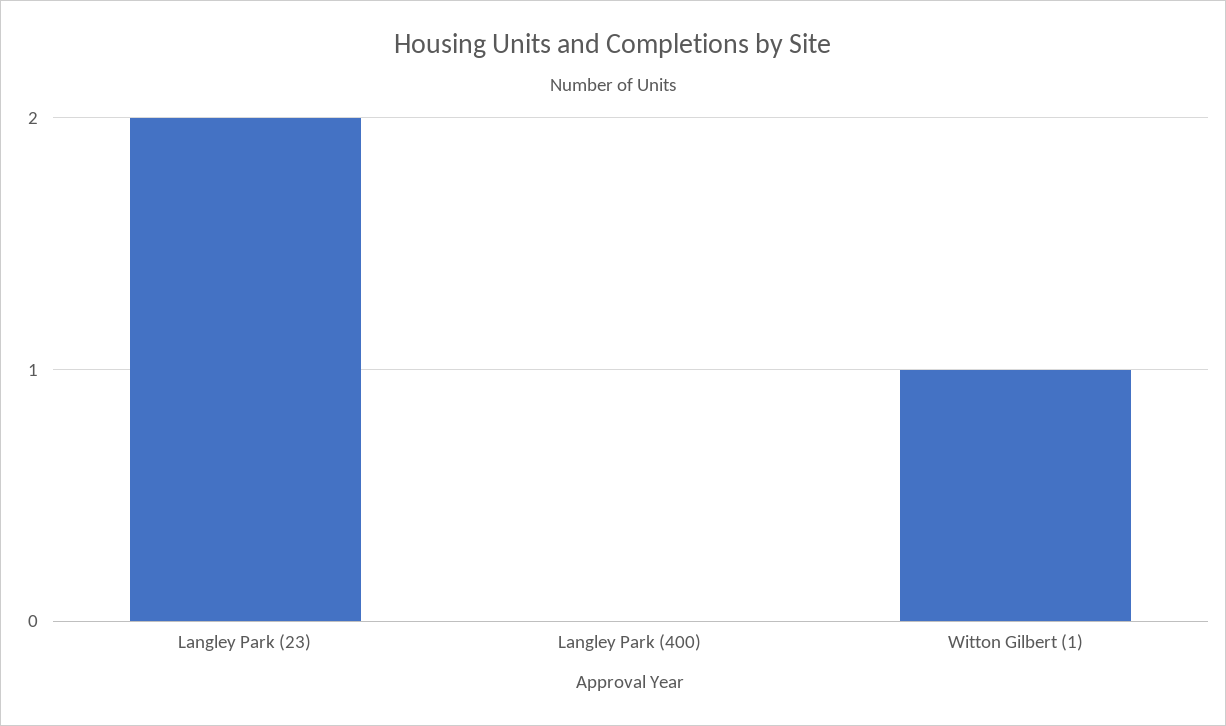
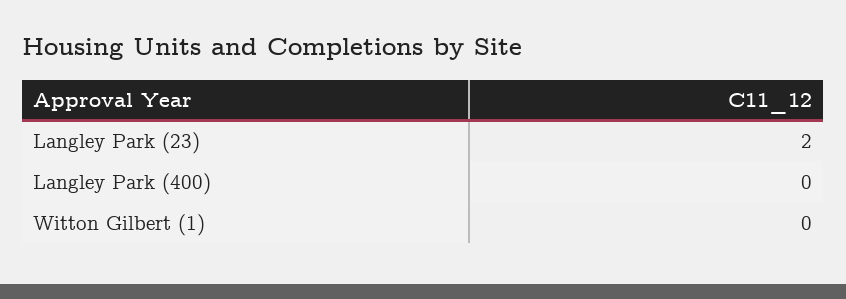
  {
    "Langley Park (23)": 2,
    "Langley Park (400)": 0,
-   "Witton Gilbert (1)": 1
+   "Witton Gilbert (1)": 0
  }

